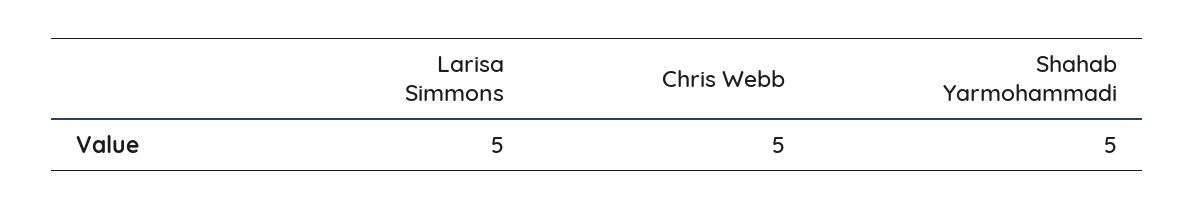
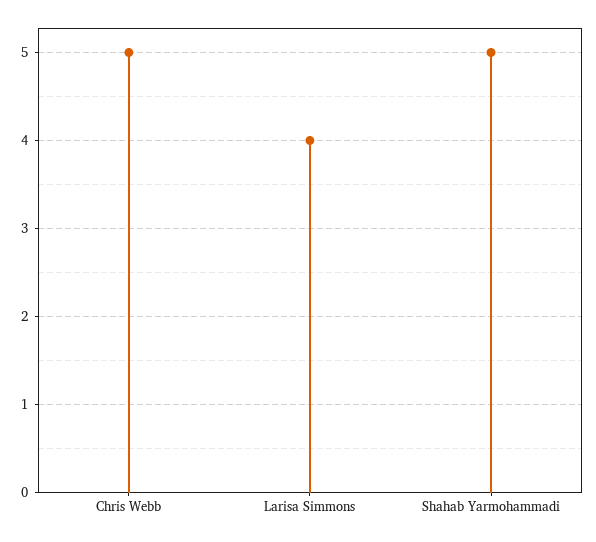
  {
-   "Larisa Simmons": 5,
+   "Larisa Simmons": 4,
    "Chris Webb": 5,
    "Shahab Yarmohammadi": 5
  }

